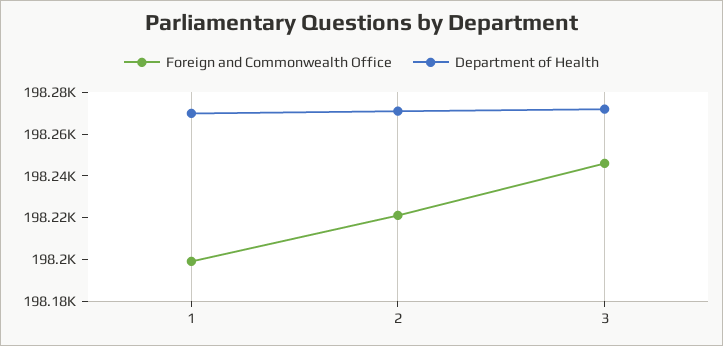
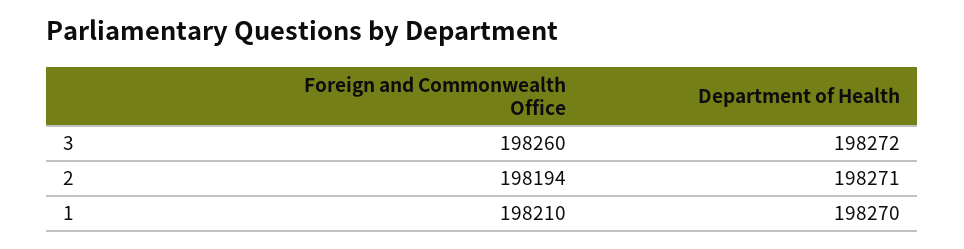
  {
    "Foreign and Commonwealth Office": {
-     "1": 198200,
+     "1": 198210,
-     "2": 198220,
+     "2": 198194,
-     "3": 198245
+     "3": 198260
    },
    "Department of Health": {
      "1": 198270,
      "2": 198271,
      "3": 198272
    }
  }

